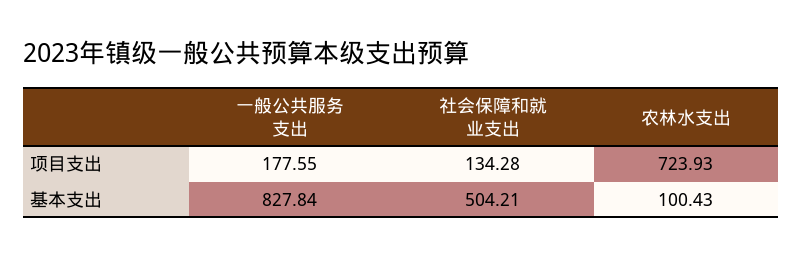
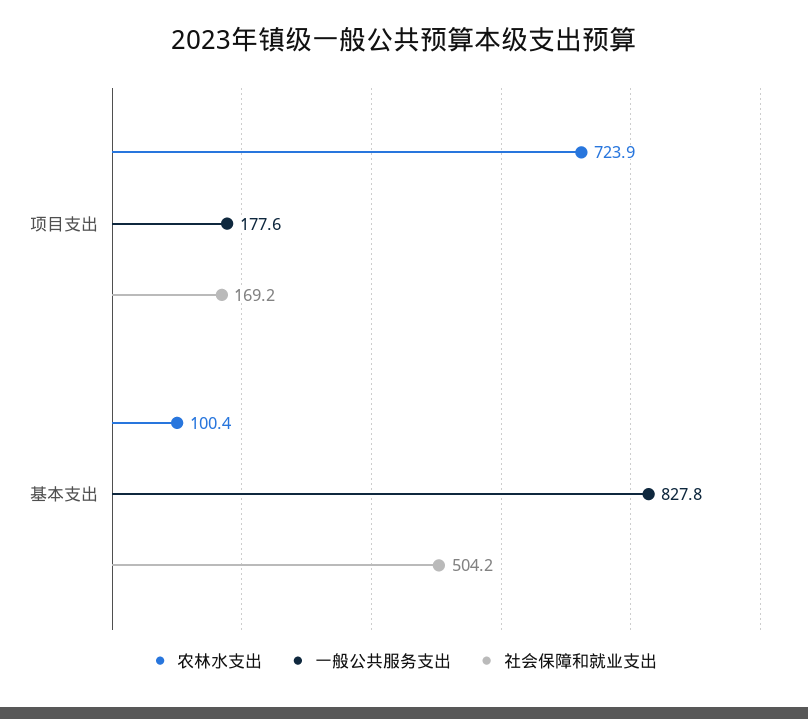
  {
    "一般公共服务支出": {
      "项目支出": 177.55,
      "基本支出": 827.84
    },
    "社会保障和就业支出": {
-     "项目支出": 134.28,
+     "项目支出": 169.2,
      "基本支出": 504.21
    },
    "农林水支出": {
      "项目支出": 723.93,
      "基本支出": 100.43
    }
  }

